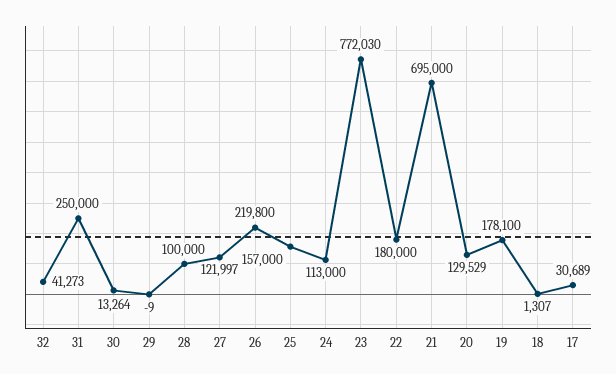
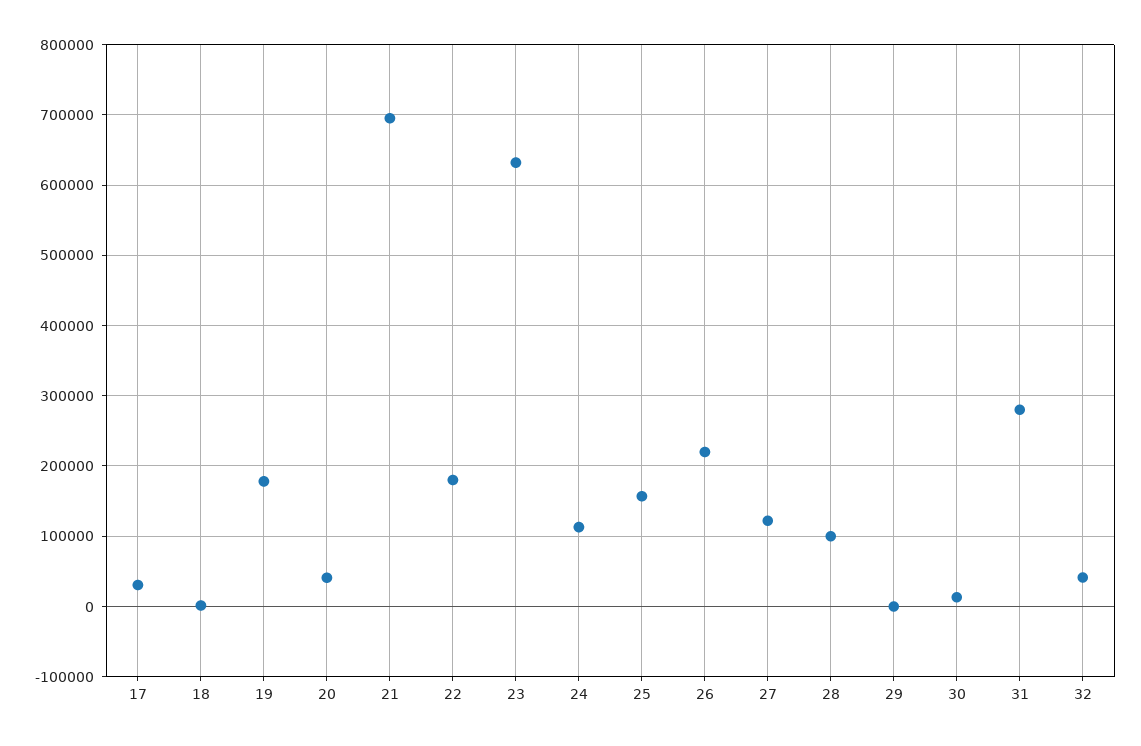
  {
    "32": 41273,
-   "31": 250000,
+   "31": 280000,
    "30": 13264,
    "29": -9,
    "28": 100000,
    "27": 121997,
    "26": 219800,
    "25": 157000,
    "24": 113000,
-   "23": 772030,
+   "23": 630000,
    "22": 180000,
    "21": 695000,
-   "20": 129529,
+   "20": 40000,
    "19": 178100,
    "18": 1307,
    "17": 30689
  }

